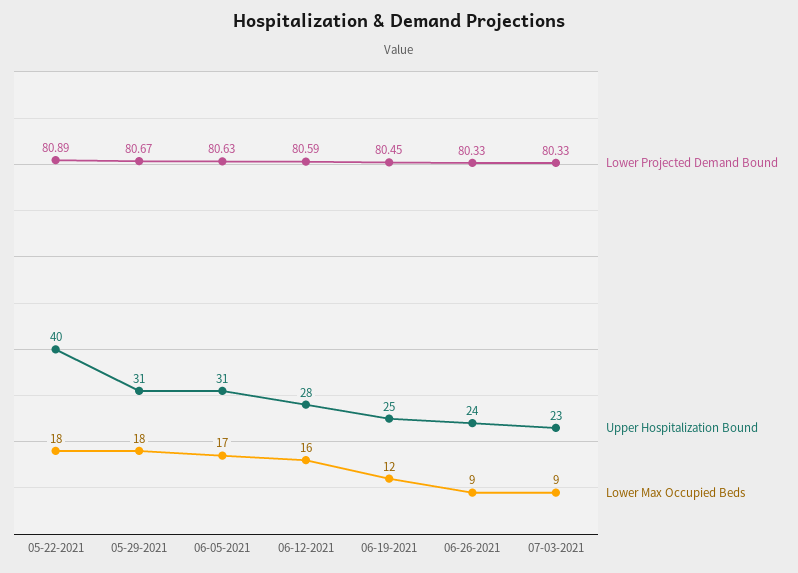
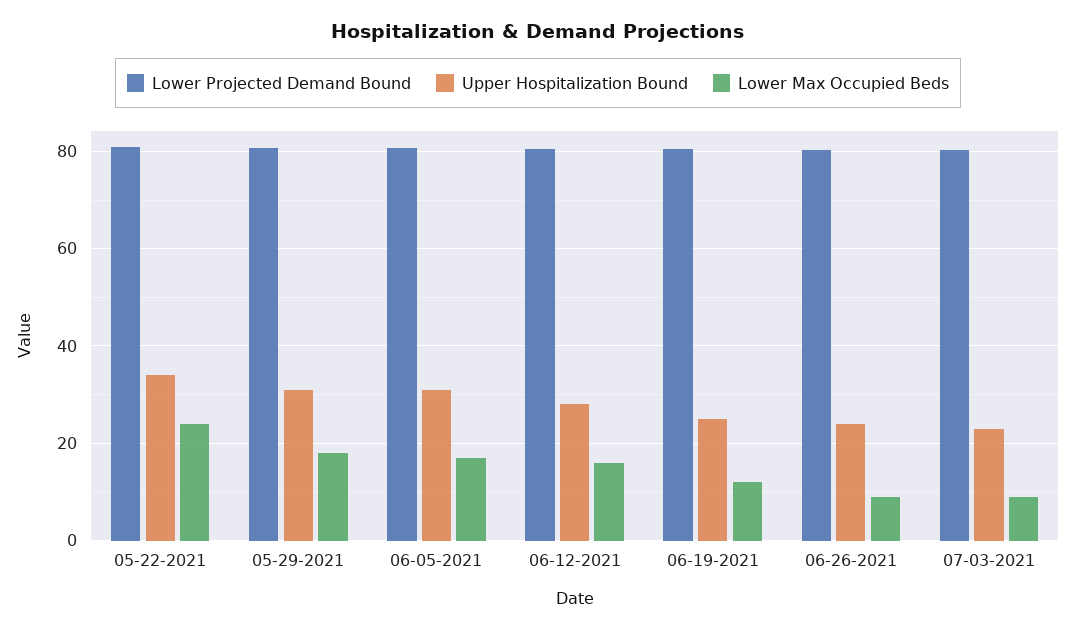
  {
    "Lower Projected Demand Bound": {
      "05-22-2021": 80.89,
      "05-29-2021": 80.67,
      "06-05-2021": 80.63,
      "06-12-2021": 80.59,
      "06-19-2021": 80.45,
      "06-26-2021": 80.33,
      "07-03-2021": 80.33
    },
    "Upper Hospitalization Bound": {
-     "05-22-2021": 40,
+     "05-22-2021": 34,
      "05-29-2021": 31,
      "06-05-2021": 31,
      "06-12-2021": 28,
      "06-19-2021": 25,
      "06-26-2021": 24,
      "07-03-2021": 23
    },
    "Lower Max Occupied Beds": {
-     "05-22-2021": 18,
+     "05-22-2021": 24,
      "05-29-2021": 18,
      "06-05-2021": 17,
      "06-12-2021": 16,
      "06-19-2021": 12,
      "06-26-2021": 9,
      "07-03-2021": 9
    }
  }

